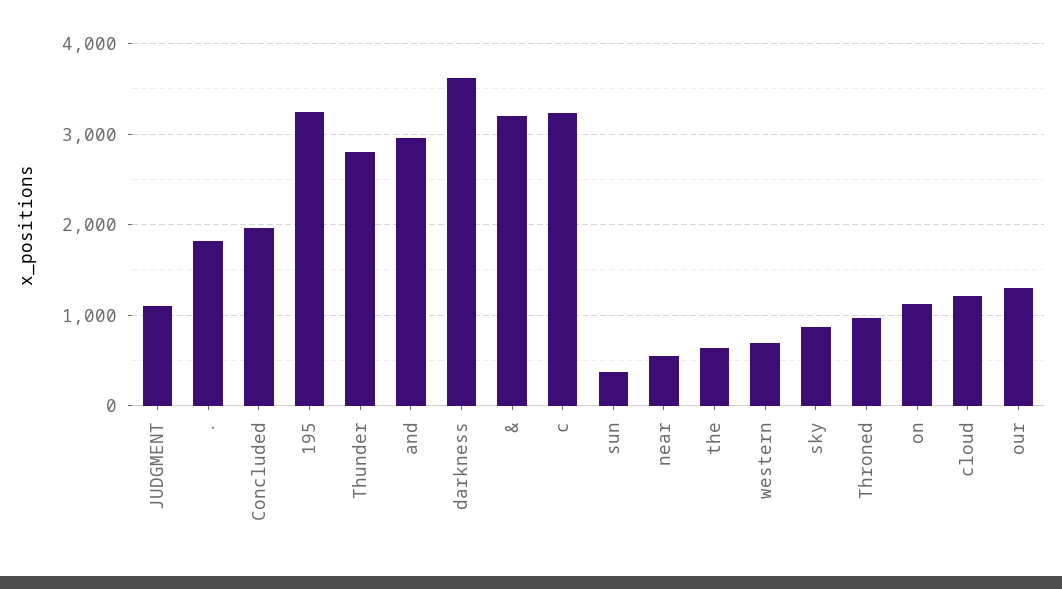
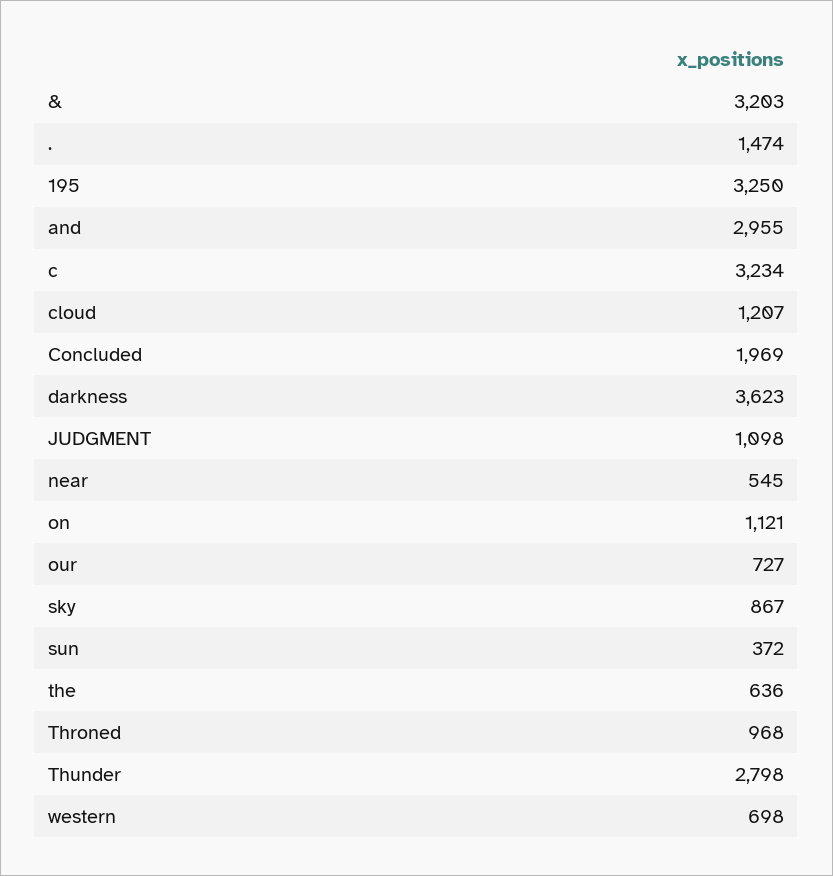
  {
    "JUDGMENT": 1098,
-   ".": 1800,
+   ".": 1474,
    "Concluded": 1969,
    "195": 3250,
    "Thunder": 2798,
    "and": 2955,
    "darkness": 3623,
    "&": 3203,
    "c": 3234,
    "sun": 372,
    "near": 545,
    "the": 636,
    "western": 698,
    "sky": 867,
    "Throned": 968,
    "on": 1121,
    "cloud": 1207,
-   "our": 1300
+   "our": 727
  }

